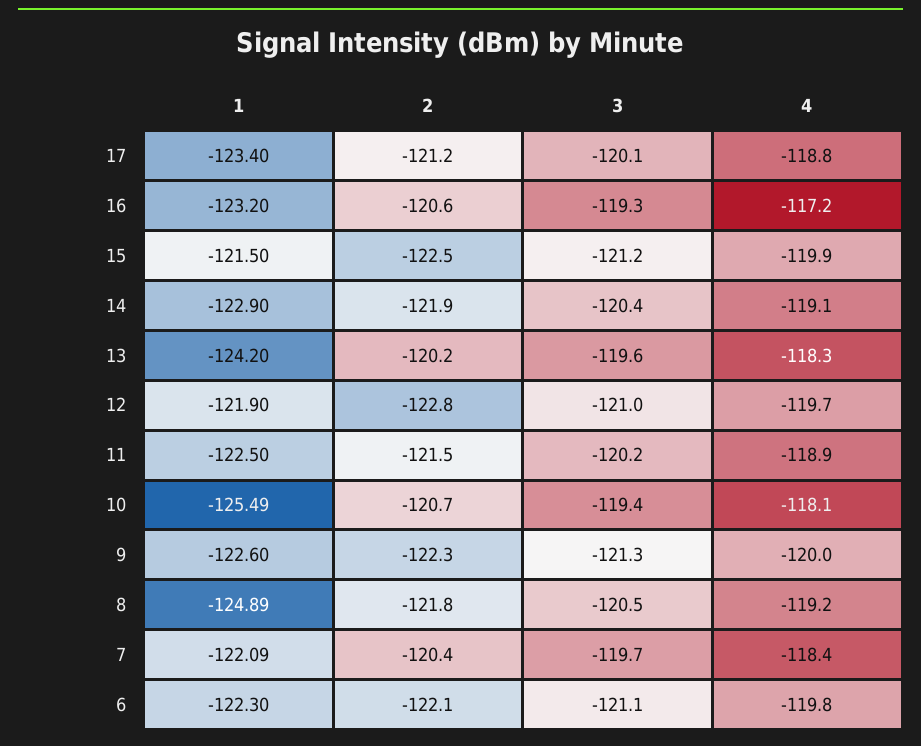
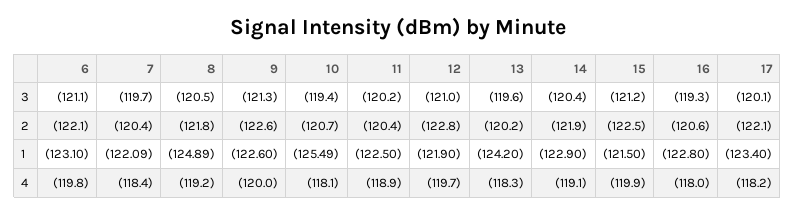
  {
    "1": {
      "17": -123.4,
-     "16": -123.2,
+     "16": -122.8,
      "15": -121.5,
      "14": -122.9,
      "13": -124.2,
      "12": -121.9,
      "11": -122.5,
      "10": -125.49,
      "9": -122.6,
      "8": -124.89,
      "7": -122.09,
-     "6": -122.3
+     "6": -123.1
    },
    "2": {
-     "17": -121.2,
+     "17": -122.1,
      "16": -120.6,
      "15": -122.5,
      "14": -121.9,
      "13": -120.2,
      "12": -122.8,
-     "11": -121.5,
+     "11": -120.4,
      "10": -120.7,
-     "9": -122.3,
+     "9": -122.6,
      "8": -121.8,
      "7": -120.4,
      "6": -122.1
    },
    "3": {
      "17": -120.1,
      "16": -119.3,
      "15": -121.2,
      "14": -120.4,
      "13": -119.6,
      "12": -121,
      "11": -120.2,
      "10": -119.4,
      "9": -121.3,
      "8": -120.5,
      "7": -119.7,
      "6": -121.1
    },
    "4": {
-     "17": -118.8,
+     "17": -118.2,
-     "16": -117.2,
+     "16": -118,
      "15": -119.9,
      "14": -119.1,
      "13": -118.3,
      "12": -119.7,
      "11": -118.9,
      "10": -118.1,
      "9": -120,
      "8": -119.2,
      "7": -118.4,
      "6": -119.8
    }
  }

